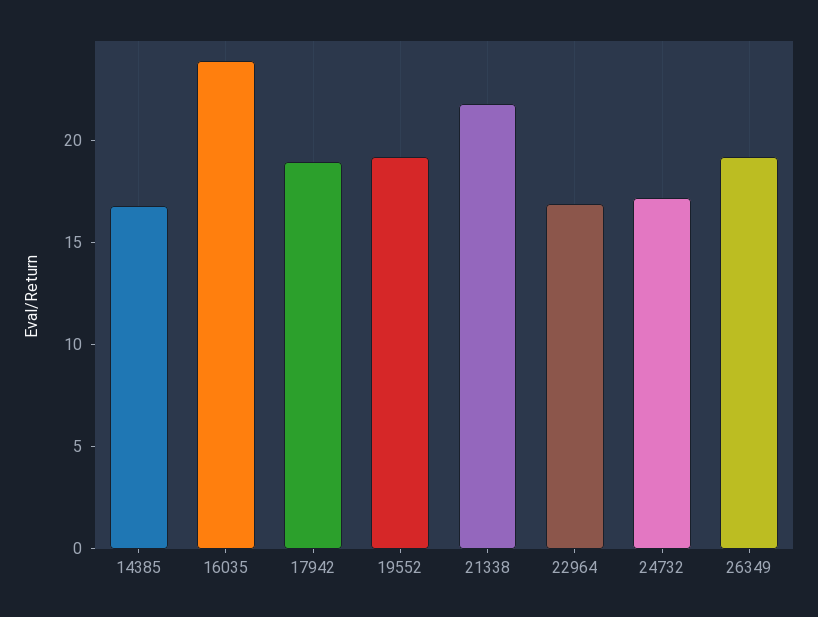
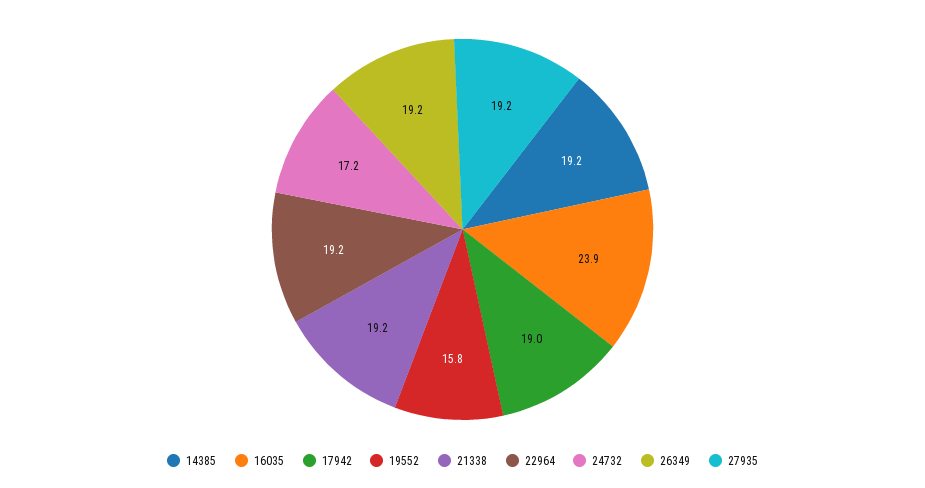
  {
-   "14385": 17,
+   "14385": 19.2,
    "16035": 23.9,
    "17942": 19,
-   "19552": 19,
+   "19552": 15.8,
-   "21338": 22,
+   "21338": 19.2,
-   "22964": 17,
+   "22964": 19.2,
    "24732": 17.2,
-   "26349": 19.2
+   "26349": 19.2,
+   "27935": 19.2
  }

